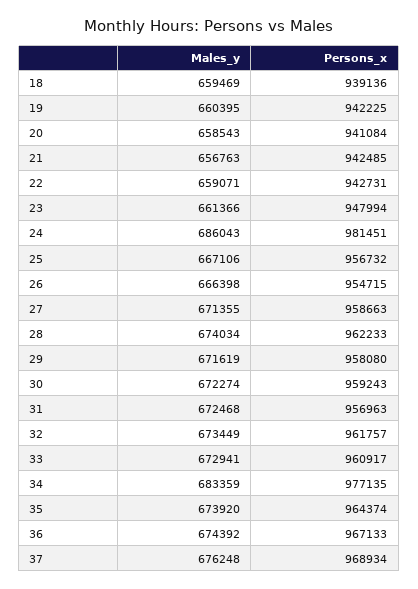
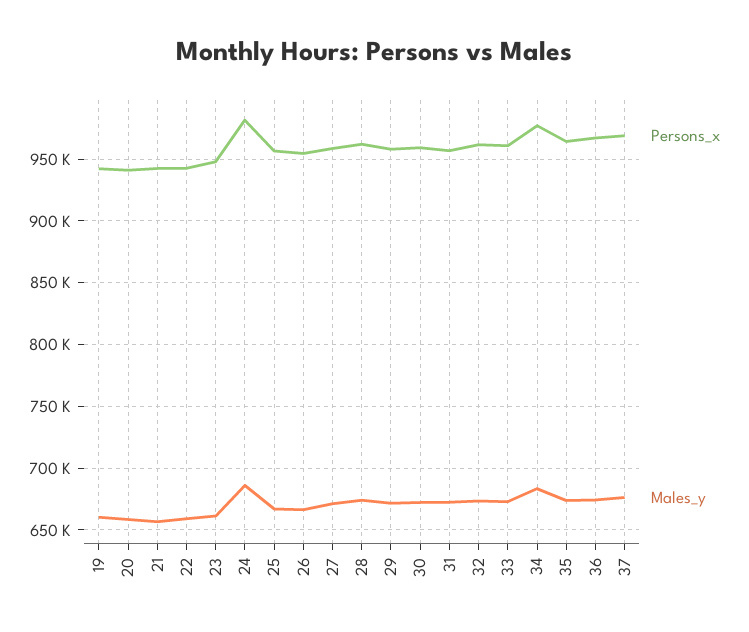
  {
    "Males_y": {
-     "18": 659469,
      "19": 660395,
      "20": 658543,
      "21": 656763,
      "22": 659071,
      "23": 661366,
      "24": 686043,
      "25": 667106,
      "26": 666398,
      "27": 671355,
      "28": 674034,
      "29": 671619,
      "30": 672274,
      "31": 672468,
      "32": 673449,
      "33": 672941,
      "34": 683359,
      "35": 673920,
      "36": 674392,
      "37": 676248
    },
    "Persons_x": {
-     "18": 939136,
      "19": 942225,
      "20": 941084,
      "21": 942485,
      "22": 942731,
      "23": 947994,
      "24": 981451,
      "25": 956732,
      "26": 954715,
      "27": 958663,
      "28": 962233,
      "29": 958080,
      "30": 959243,
      "31": 956963,
      "32": 961757,
      "33": 960917,
      "34": 977135,
      "35": 964374,
      "36": 967133,
      "37": 968934
    }
  }

